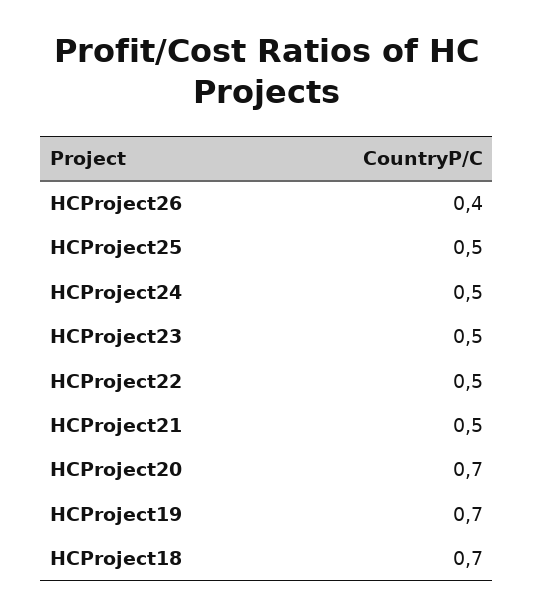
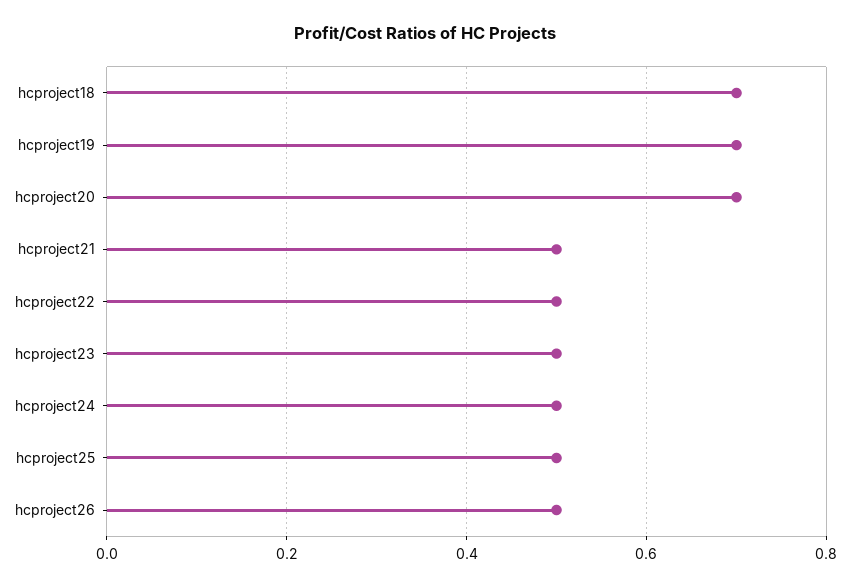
  {
-   "HCProject26": 0.4,
+   "HCProject26": 0.5,
    "HCProject25": 0.5,
    "HCProject24": 0.5,
    "HCProject23": 0.5,
    "HCProject22": 0.5,
    "HCProject21": 0.5,
    "HCProject20": 0.7,
    "HCProject19": 0.7,
    "HCProject18": 0.7
  }

